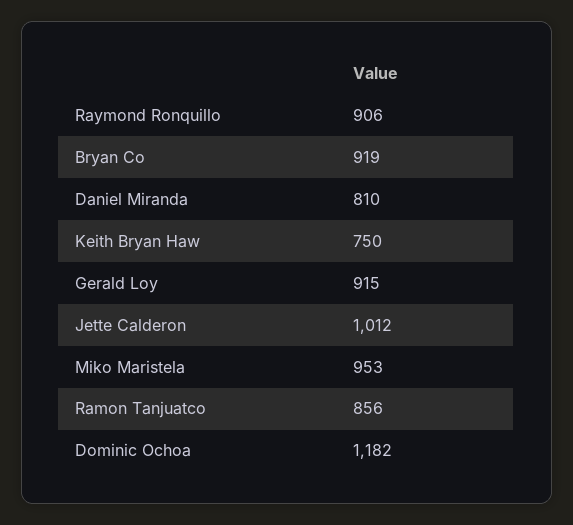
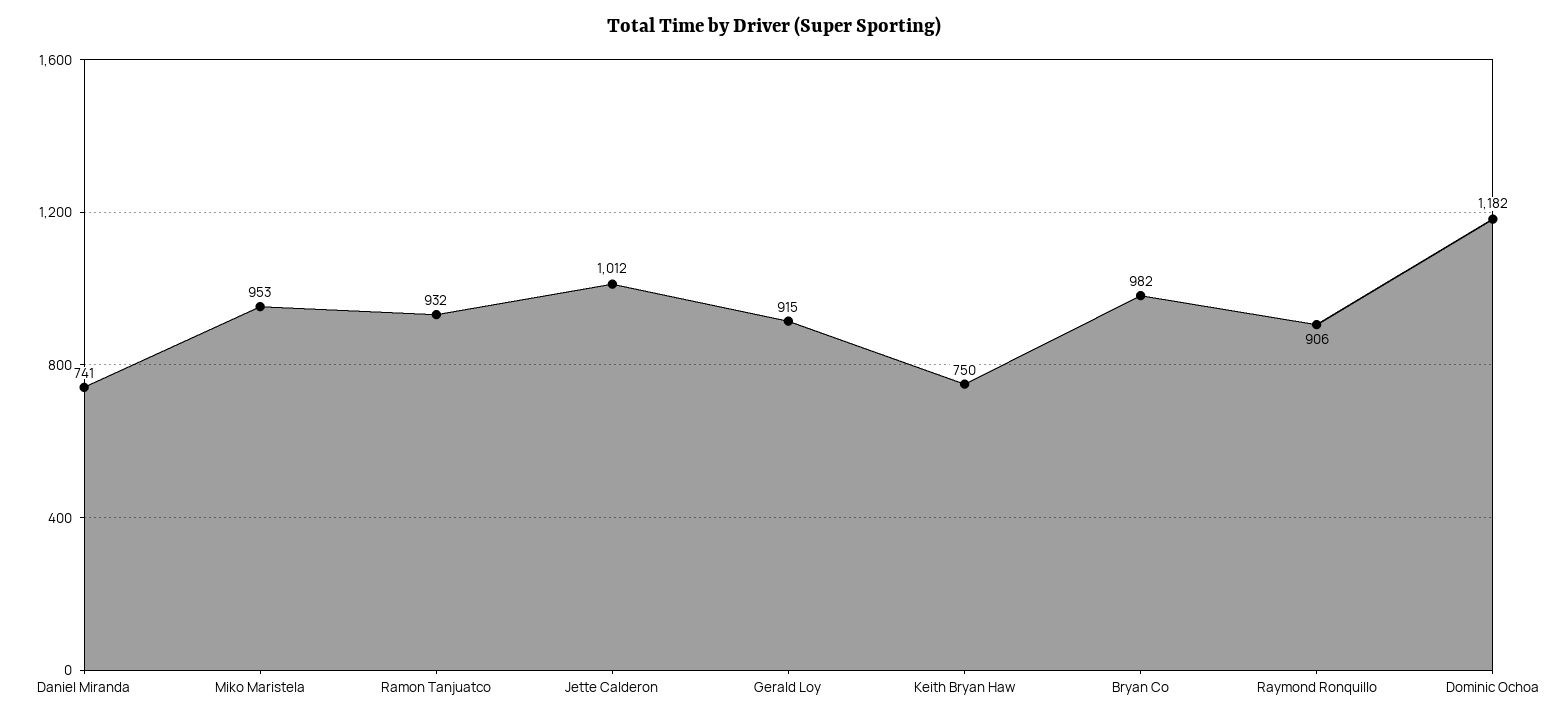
  {
    "Raymond Ronquillo": 906,
-   "Bryan Co": 919,
+   "Bryan Co": 982,
-   "Daniel Miranda": 810,
+   "Daniel Miranda": 741,
    "Keith Bryan Haw": 750,
    "Gerald Loy": 915,
    "Jette Calderon": 1012,
    "Miko Maristela": 953,
-   "Ramon Tanjuatco": 856,
+   "Ramon Tanjuatco": 932,
    "Dominic Ochoa": 1182
  }

